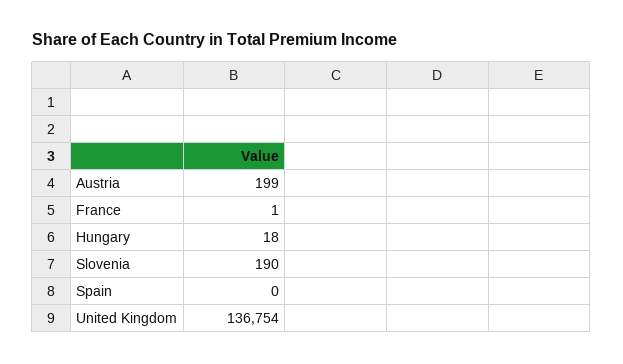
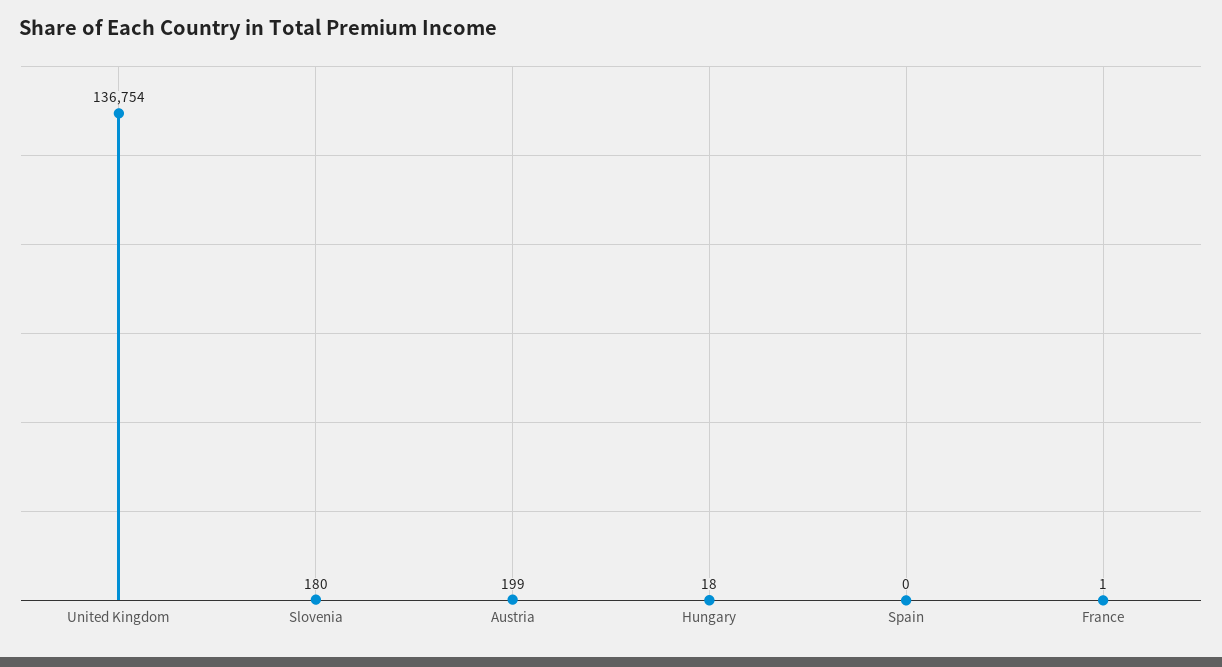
  {
    "Austria": 199,
    "France": 1,
    "Hungary": 18,
-   "Slovenia": 190,
+   "Slovenia": 180,
    "Spain": 0,
    "United Kingdom": 136754
  }

